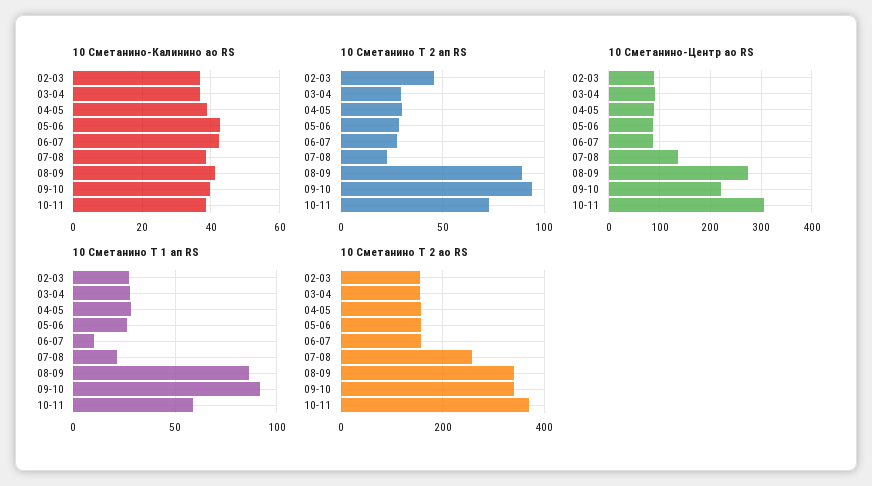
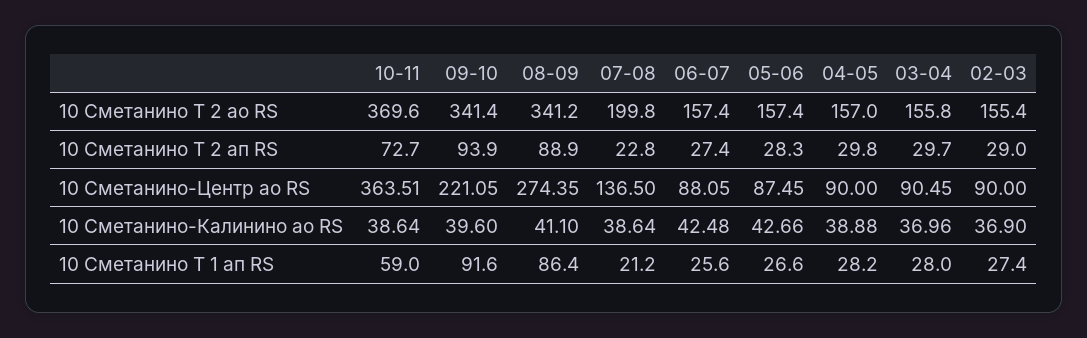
  {
    "10 Сметанино-Калинино ао RS": {
      "02-03": 36.9,
      "03-04": 36.96,
      "04-05": 38.88,
      "05-06": 42.66,
      "06-07": 42.48,
      "07-08": 38.64,
      "08-09": 41.1,
      "09-10": 39.6,
      "10-11": 38.64
    },
    "10 Сметанино Т 2 ап RS": {
-     "02-03": 45,
+     "02-03": 29,
      "03-04": 29.7,
      "04-05": 29.8,
      "05-06": 28.3,
      "06-07": 27.4,
      "07-08": 22.8,
      "08-09": 88.9,
      "09-10": 93.9,
      "10-11": 72.7
    },
    "10 Сметанино-Центр ао RS": {
      "02-03": 90,
      "03-04": 90.45,
      "04-05": 90,
      "05-06": 87.45,
      "06-07": 88.05,
      "07-08": 136.5,
      "08-09": 274.35,
      "09-10": 221.05,
-     "10-11": 300
+     "10-11": 363.51
    },
    "10 Сметанино Т 1 ап RS": {
      "02-03": 27.4,
      "03-04": 28,
      "04-05": 28.2,
      "05-06": 26.6,
-     "06-07": 10,
+     "06-07": 25.6,
      "07-08": 21.2,
      "08-09": 86.4,
      "09-10": 91.6,
      "10-11": 59
    },
    "10 Сметанино Т 2 ао RS": {
      "02-03": 155.4,
      "03-04": 155.8,
      "04-05": 157,
      "05-06": 157.4,
      "06-07": 157.4,
-     "07-08": 260,
+     "07-08": 199.8,
      "08-09": 341.2,
      "09-10": 341.4,
      "10-11": 369.6
    }
  }

